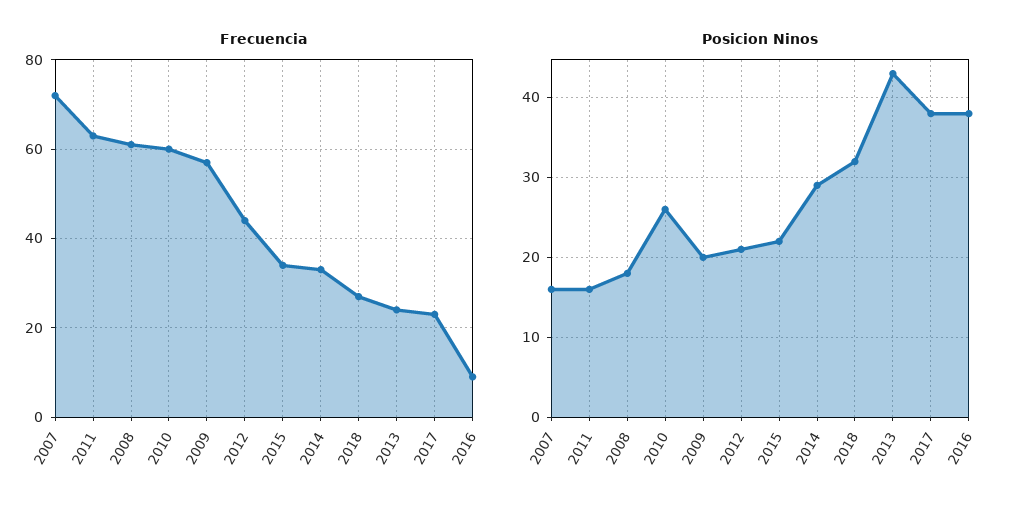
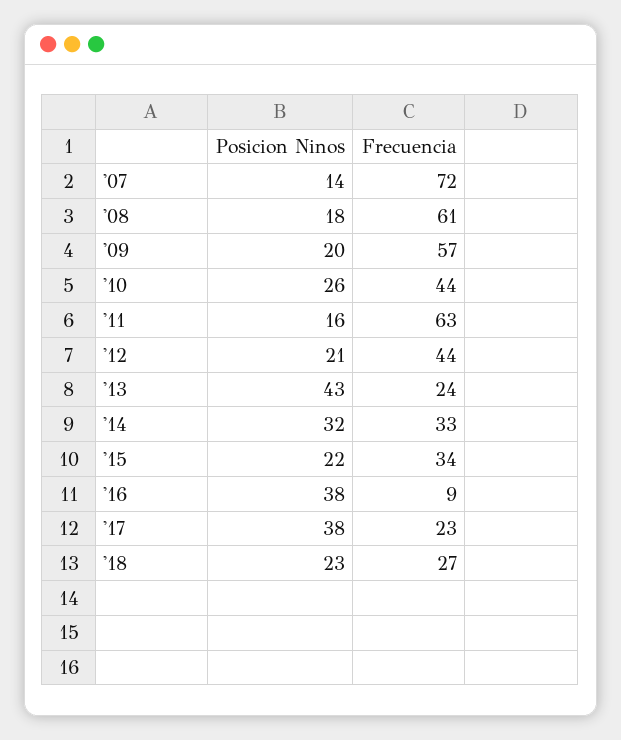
  {
    "Frecuencia": {
      "2007": 72,
      "2011": 63,
      "2008": 61,
-     "2010": 60,
+     "2010": 44,
      "2009": 57,
      "2012": 44,
      "2015": 34,
      "2014": 33,
      "2018": 27,
      "2013": 24,
      "2017": 23,
      "2016": 9
    },
    "Posicion Ninos": {
-     "2007": 16,
+     "2007": 14,
      "2011": 16,
      "2008": 18,
      "2010": 26,
      "2009": 20,
      "2012": 21,
      "2015": 22,
-     "2014": 29,
+     "2014": 32,
-     "2018": 32,
+     "2018": 23,
      "2013": 43,
      "2017": 38,
      "2016": 38
    }
  }

